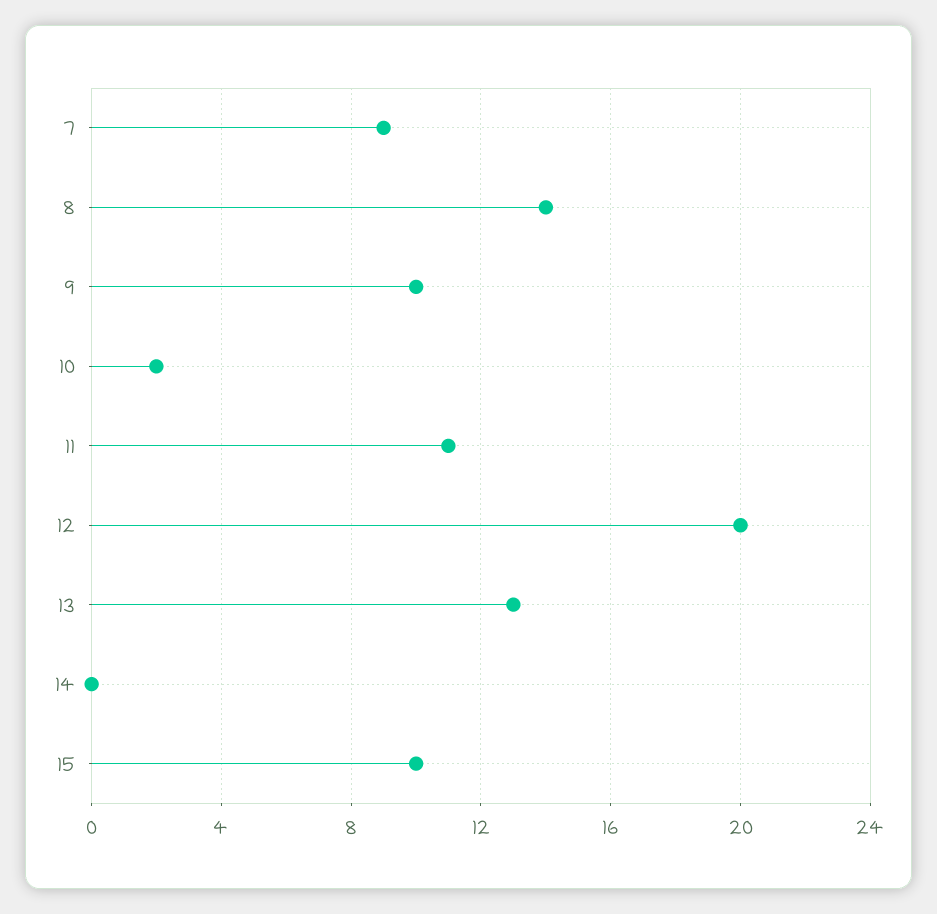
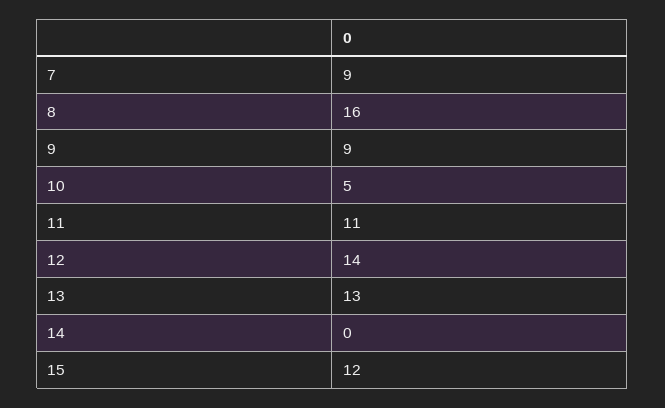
  {
    "7": 9,
-   "8": 14,
+   "8": 16,
-   "9": 10,
+   "9": 9,
-   "10": 2,
+   "10": 5,
    "11": 11,
-   "12": 20,
+   "12": 14,
    "13": 13,
    "14": 0,
-   "15": 10
+   "15": 12
  }

